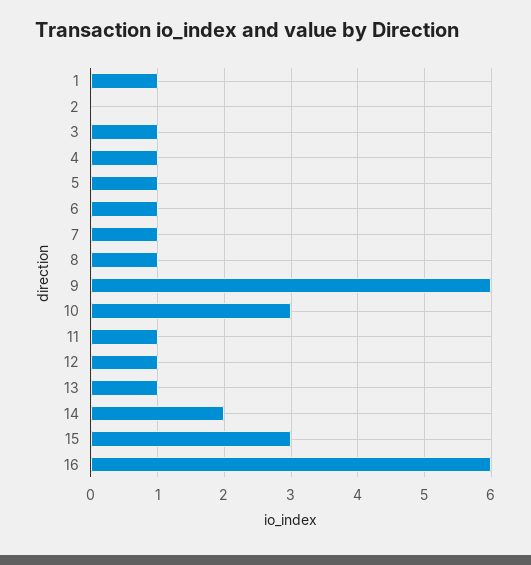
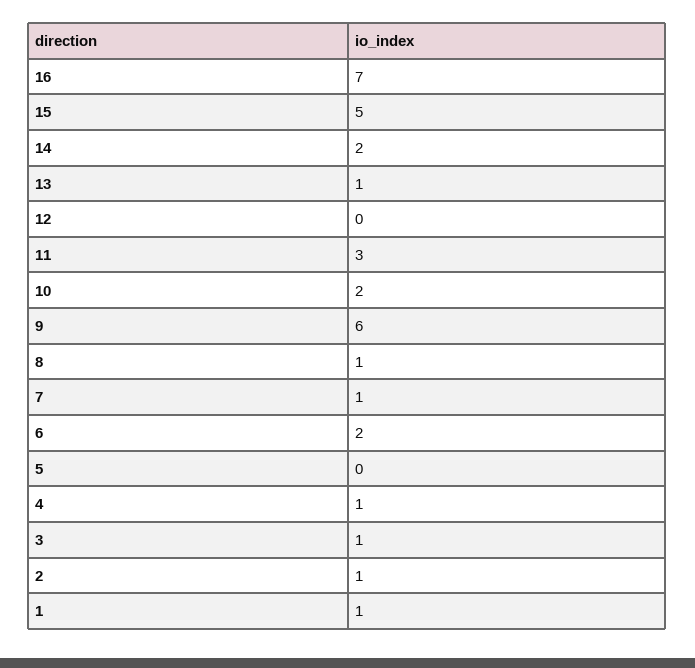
  {
    "1": 1,
-   "2": 0,
+   "2": 1,
    "3": 1,
    "4": 1,
-   "5": 1,
+   "5": 0,
-   "6": 1,
+   "6": 2,
    "7": 1,
    "8": 1,
    "9": 6,
-   "10": 3,
+   "10": 2,
-   "11": 1,
+   "11": 3,
-   "12": 1,
+   "12": 0,
    "13": 1,
    "14": 2,
-   "15": 3,
+   "15": 5,
-   "16": 6
+   "16": 7
  }

